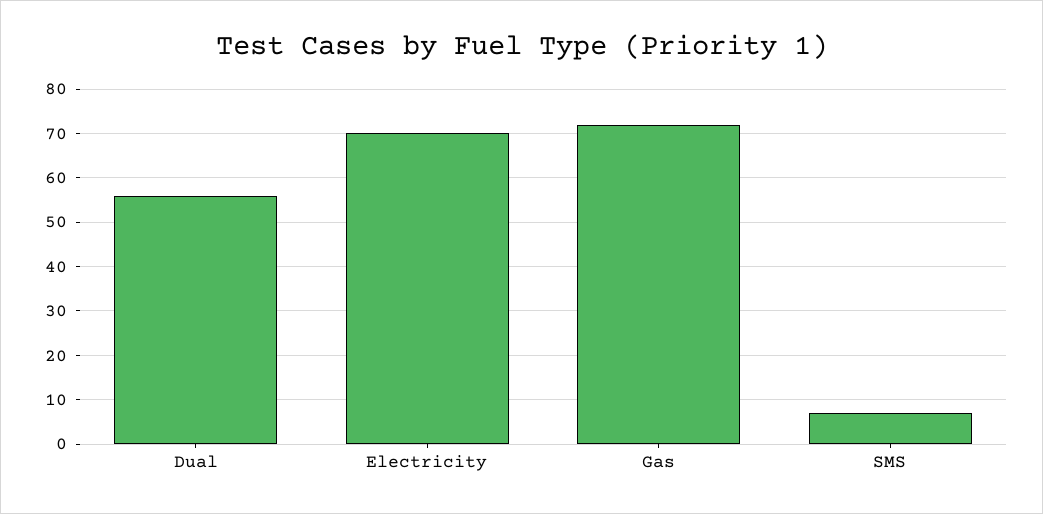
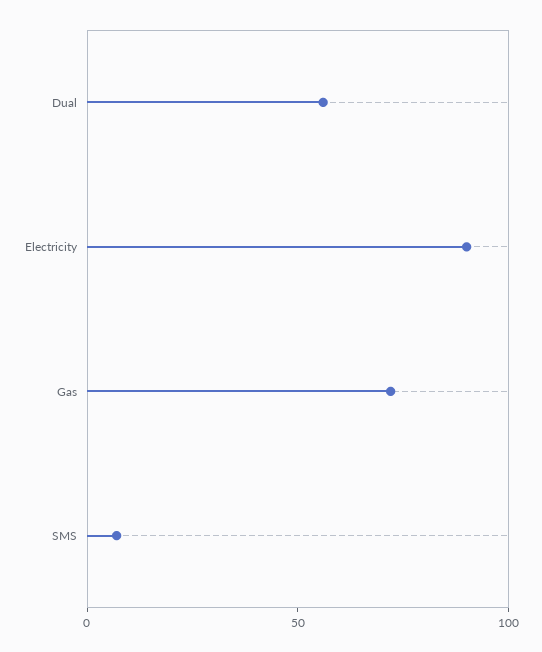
  {
    "Dual": 55,
-   "Electricity": 70,
+   "Electricity": 90,
    "Gas": 70,
    "SMS": 5
  }

